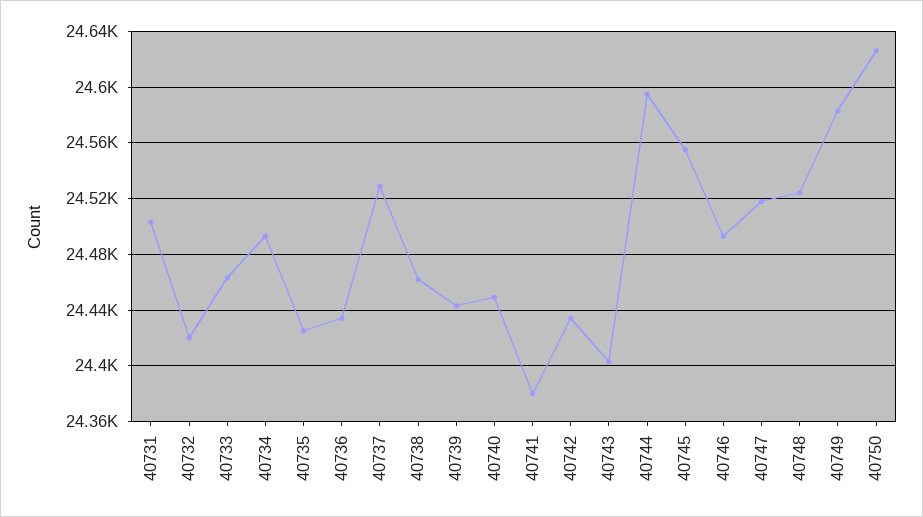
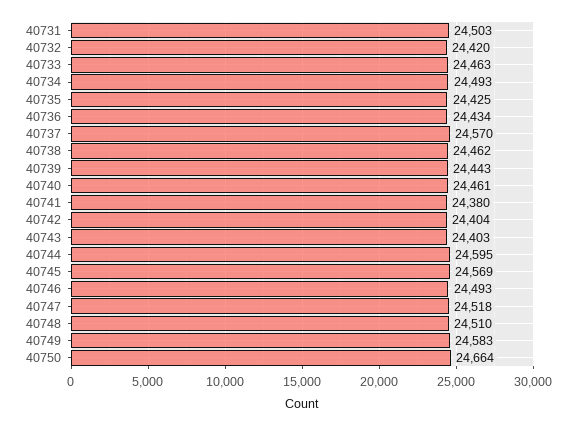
  {
    "40731": 24503,
    "40732": 24420,
    "40733": 24463,
    "40734": 24493,
    "40735": 24425,
    "40736": 24434,
-   "40737": 24530,
+   "40737": 24570,
    "40738": 24462,
    "40739": 24443,
-   "40740": 24450,
+   "40740": 24461,
    "40741": 24380,
-   "40742": 24435,
+   "40742": 24404,
    "40743": 24403,
    "40744": 24595,
-   "40745": 24555,
+   "40745": 24569,
    "40746": 24493,
    "40747": 24518,
-   "40748": 24525,
+   "40748": 24510,
    "40749": 24583,
-   "40750": 24625
+   "40750": 24664
  }

